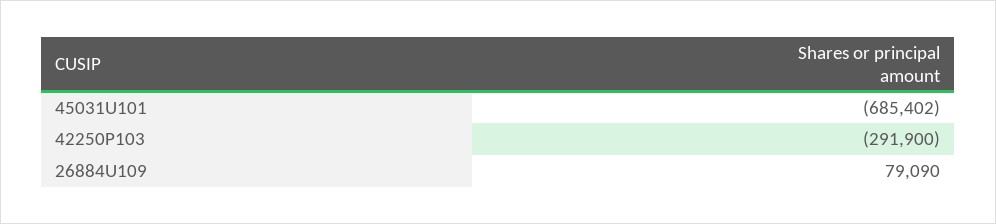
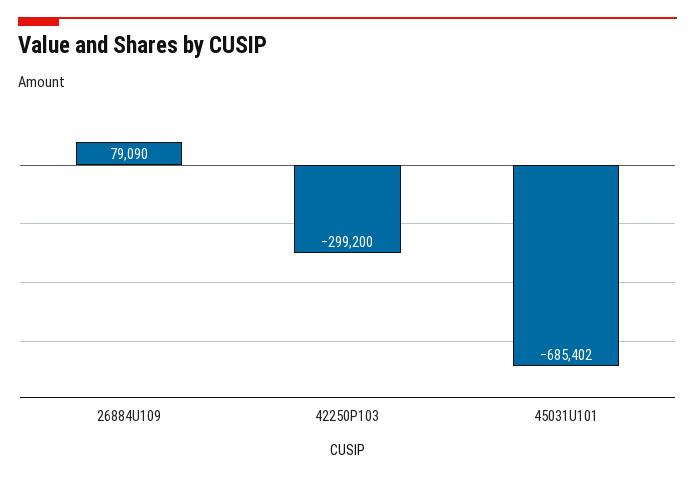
  {
    "45031U101": -685402,
-   "42250P103": -291900,
+   "42250P103": -299200,
    "26884U109": 79090
  }

